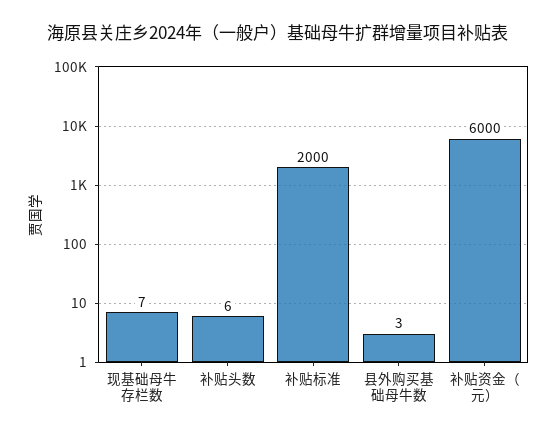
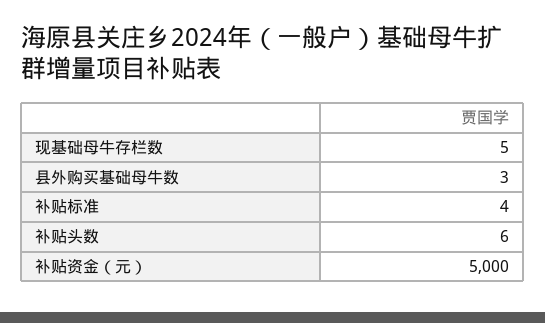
  {
-   "现基础母牛存栏数": 7,
+   "现基础母牛存栏数": 5,
    "补贴头数": 6,
-   "补贴标准": 2000,
+   "补贴标准": 4,
    "县外购买基础母牛数": 3,
-   "补贴资金（元）": 6000
+   "补贴资金（元）": 5000
  }

